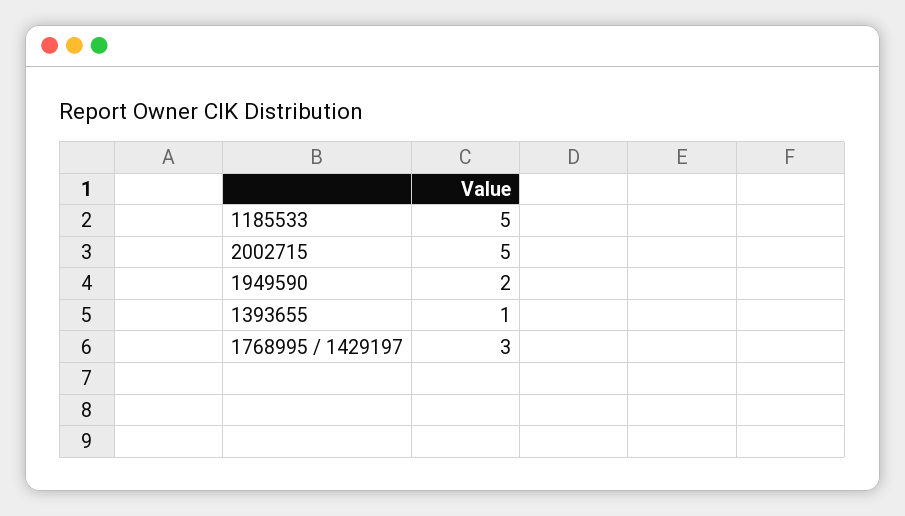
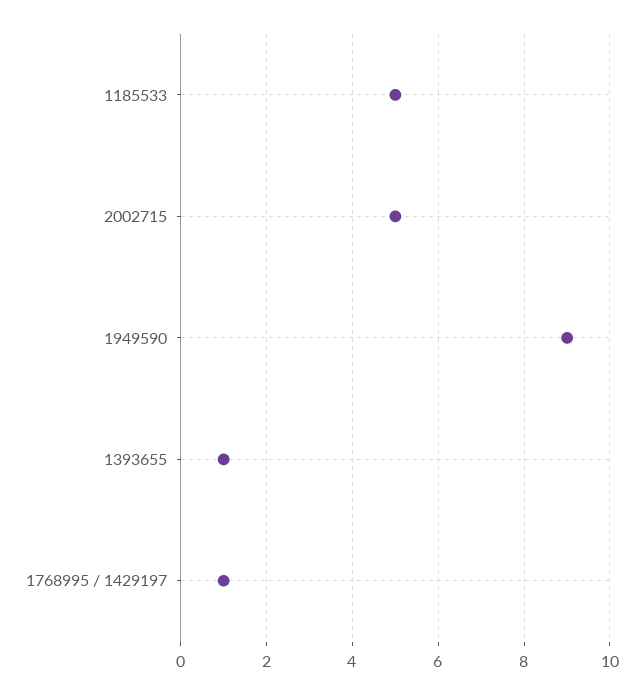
  {
    "1185533": 5,
    "2002715": 5,
-   "1949590": 2,
+   "1949590": 9,
    "1393655": 1,
-   "1768995 / 1429197": 3
+   "1768995 / 1429197": 1
  }

